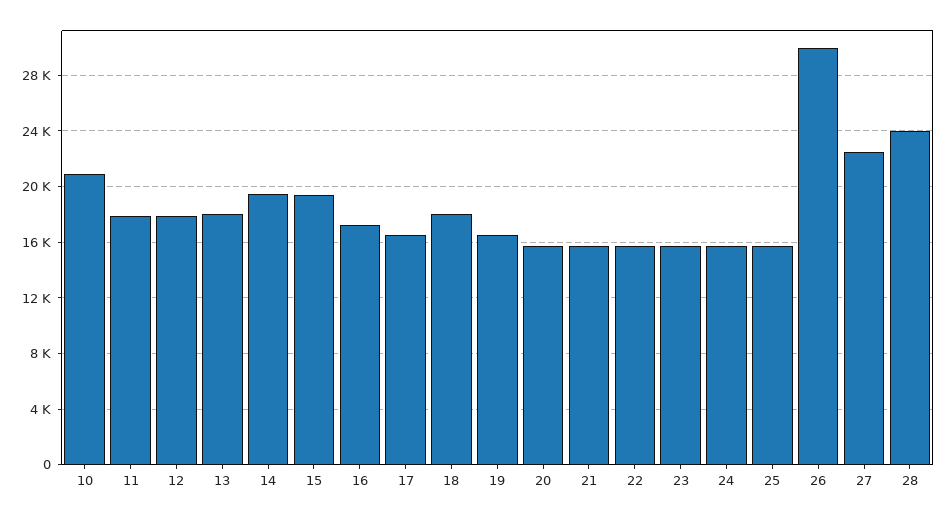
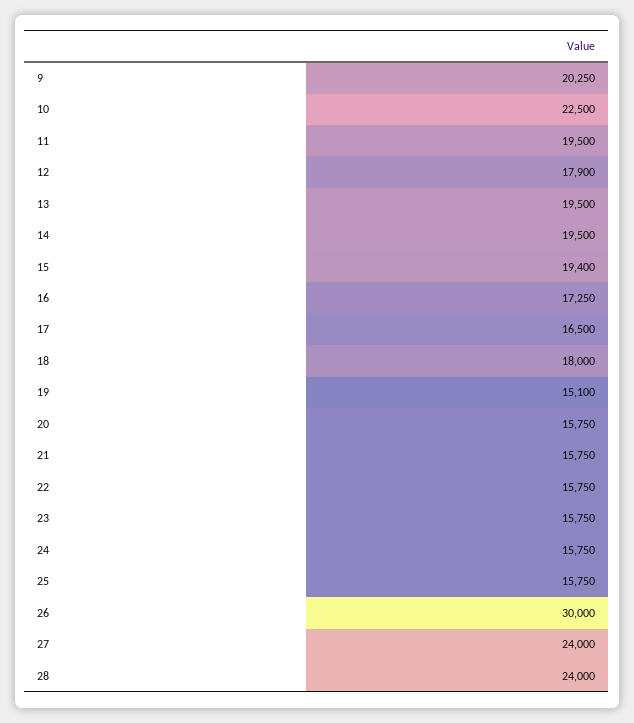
  {
-   "10": 21000,
+   "10": 22500,
-   "11": 18000,
+   "11": 19500,
    "12": 17900,
-   "13": 18000,
+   "13": 19500,
    "14": 19500,
    "15": 19400,
    "16": 17250,
    "17": 16500,
    "18": 18000,
-   "19": 16500,
+   "19": 15100,
    "20": 15750,
    "21": 15750,
    "22": 15750,
    "23": 15750,
    "24": 15750,
    "25": 15750,
    "26": 30000,
-   "27": 22500,
+   "27": 24000,
-   "28": 24000
+   "28": 24000,
+   "9": 20250
  }

